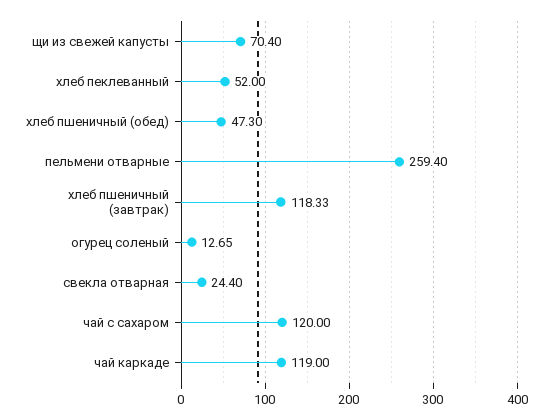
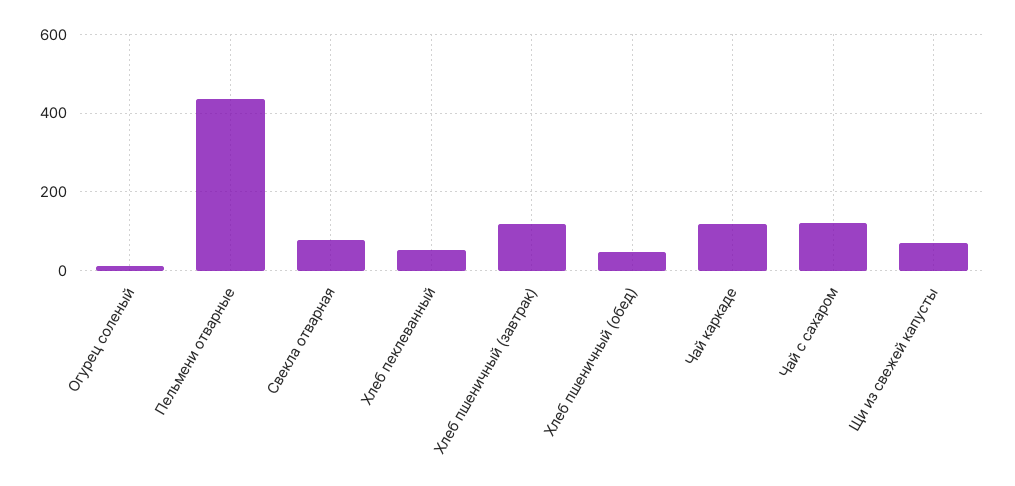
  {
    "щи из свежей капусты": 70.4,
    "хлеб пеклеванный": 52,
    "хлеб пшеничный (обед)": 47.3,
-   "пельмени отварные": 259.4,
+   "пельмени отварные": 440,
    "хлеб пшеничный (завтрак)": 118.33,
    "огурец соленый": 12.65,
-   "свекла отварная": 24.4,
+   "свекла отварная": 80,
    "чай с сахаром": 120,
    "чай каркаде": 119
  }

